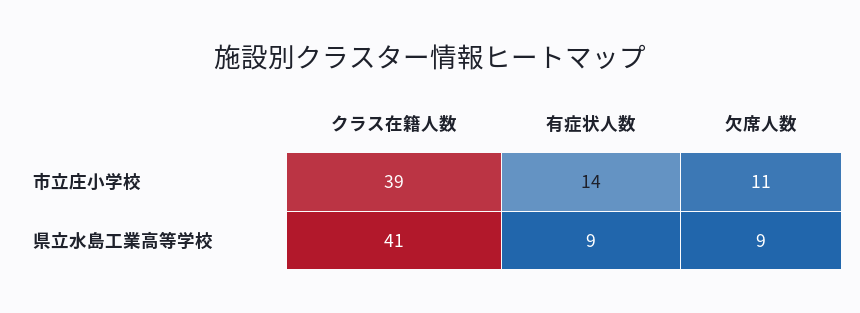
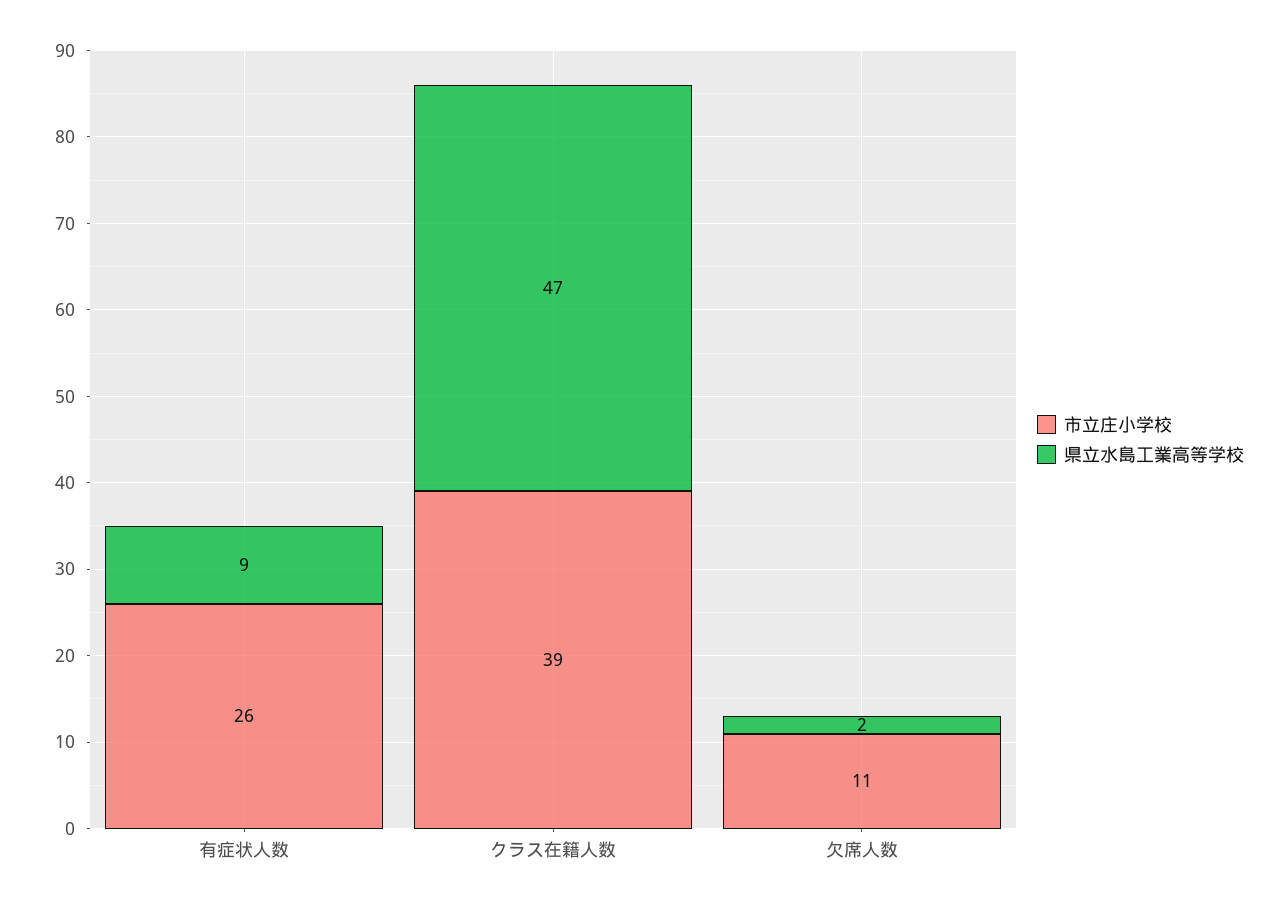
  {
    "市立庄小学校": {
      "クラス在籍人数": 39,
-     "有症状人数": 14,
+     "有症状人数": 26,
      "欠席人数": 11
    },
    "県立水島工業高等学校": {
-     "クラス在籍人数": 41,
+     "クラス在籍人数": 47,
      "有症状人数": 9,
-     "欠席人数": 9
+     "欠席人数": 2
    }
  }

